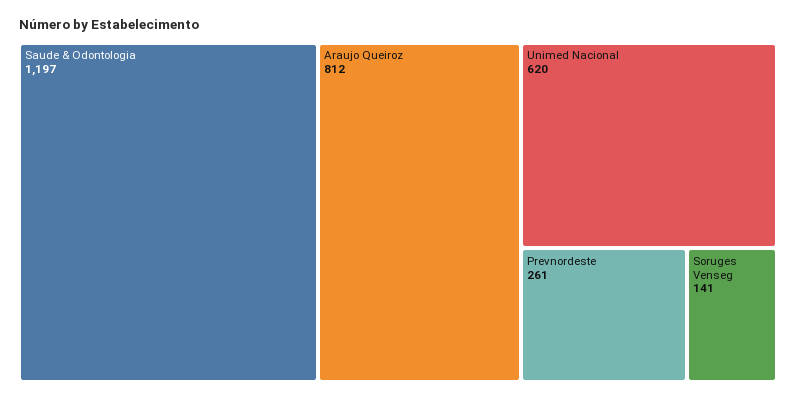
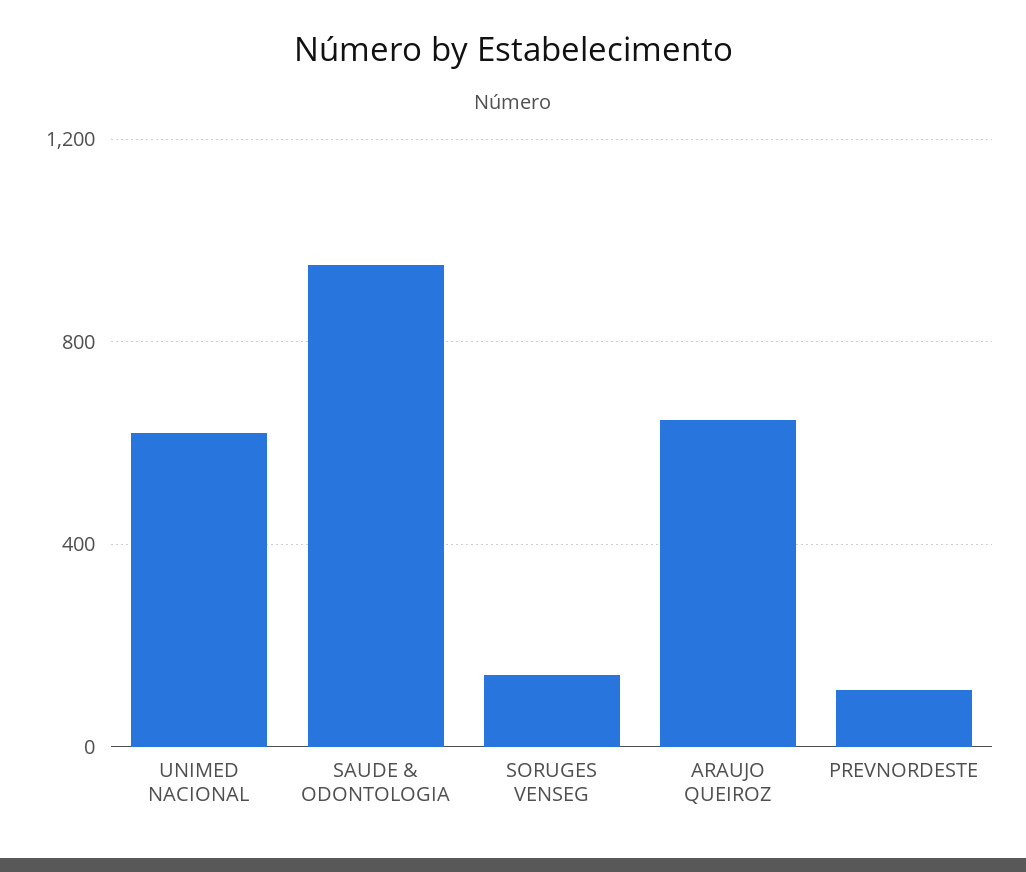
  {
-   "Saude & Odontologia": 1197,
+   "Saude & Odontologia": 950,
-   "Araujo Queiroz": 812,
+   "Araujo Queiroz": 650,
    "Unimed Nacional": 620,
-   "Prevnordeste": 261,
+   "Prevnordeste": 100,
    "Soruges Venseg": 141
  }

